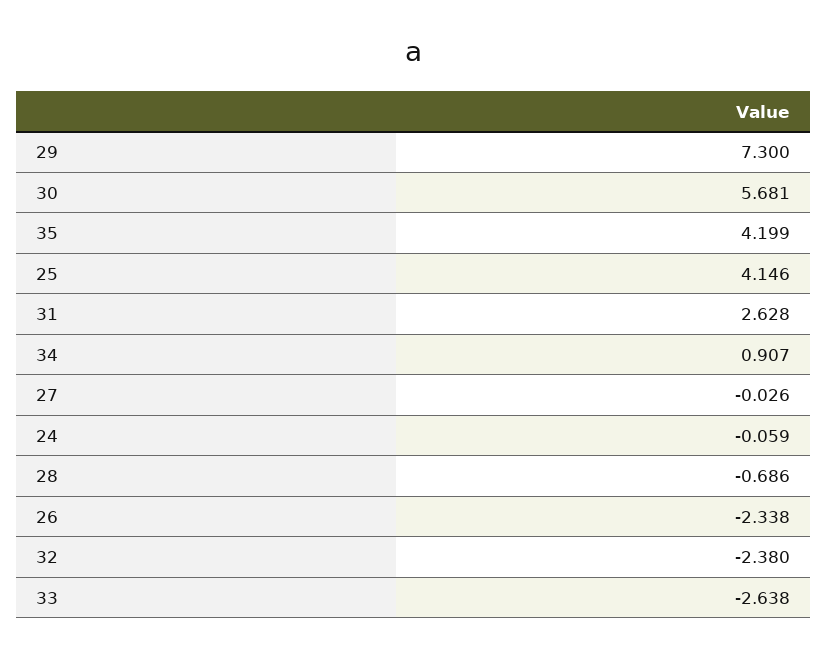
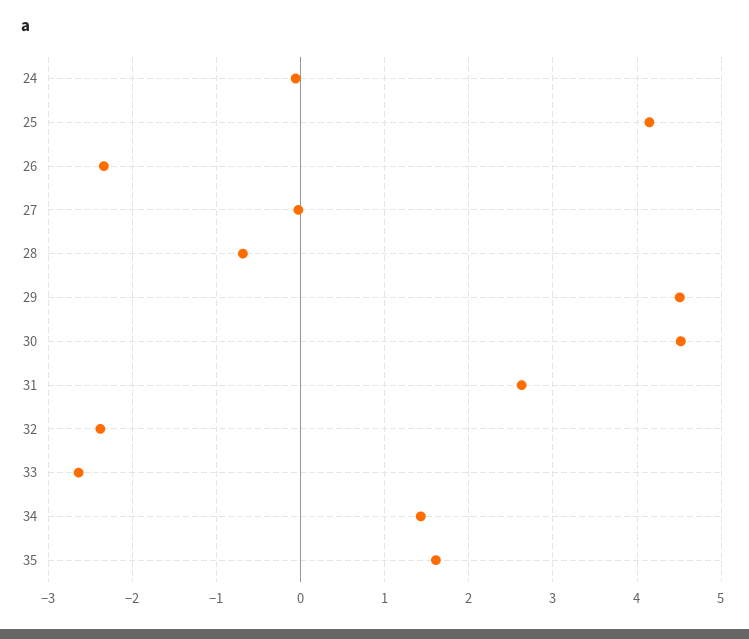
  {
-   "29": 7.3,
+   "29": 4.5,
-   "30": 5.681,
+   "30": 4.5,
-   "35": 4.199,
+   "35": 1.6,
    "25": 4.146,
    "31": 2.628,
-   "34": 0.907,
+   "34": 1.4,
    "27": -0.026,
    "24": -0.059,
    "28": -0.686,
    "26": -2.338,
    "32": -2.38,
    "33": -2.638
  }

